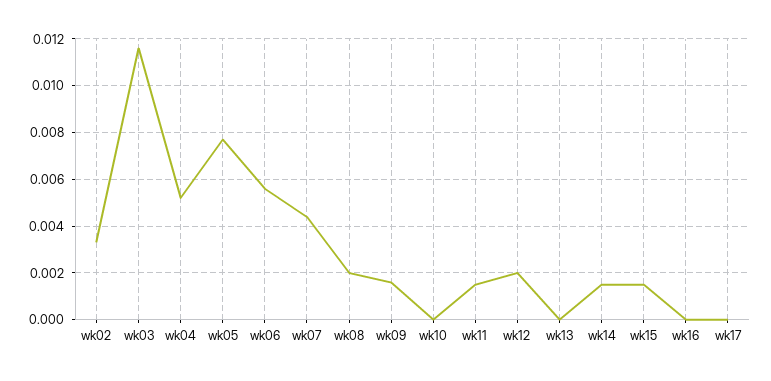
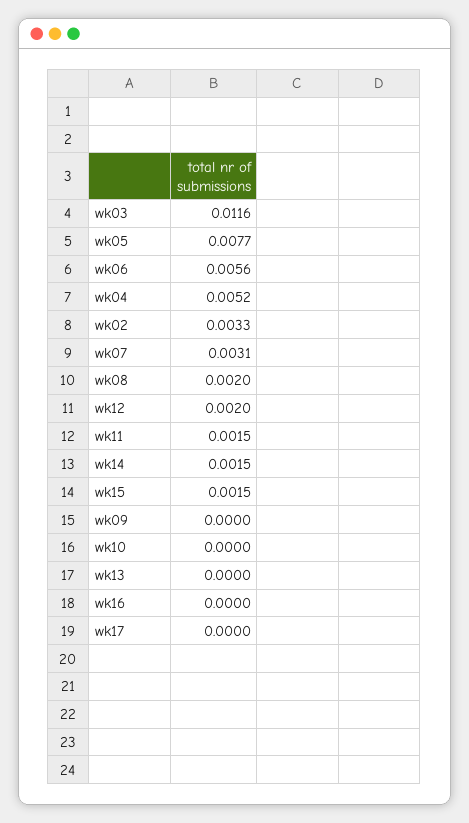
  {
    "wk02": 0.0033,
    "wk03": 0.0116,
    "wk04": 0.0052,
    "wk05": 0.0077,
    "wk06": 0.0056,
-   "wk07": 0.0045,
+   "wk07": 0.0031,
    "wk08": 0.002,
-   "wk09": 0.0015,
+   "wk09": 0,
    "wk10": 0,
    "wk11": 0.0015,
    "wk12": 0.002,
    "wk13": 0,
    "wk14": 0.0015,
    "wk15": 0.0015,
    "wk16": 0,
    "wk17": 0
  }

